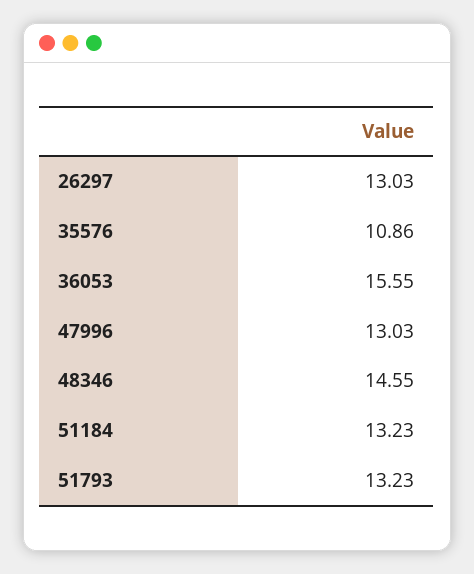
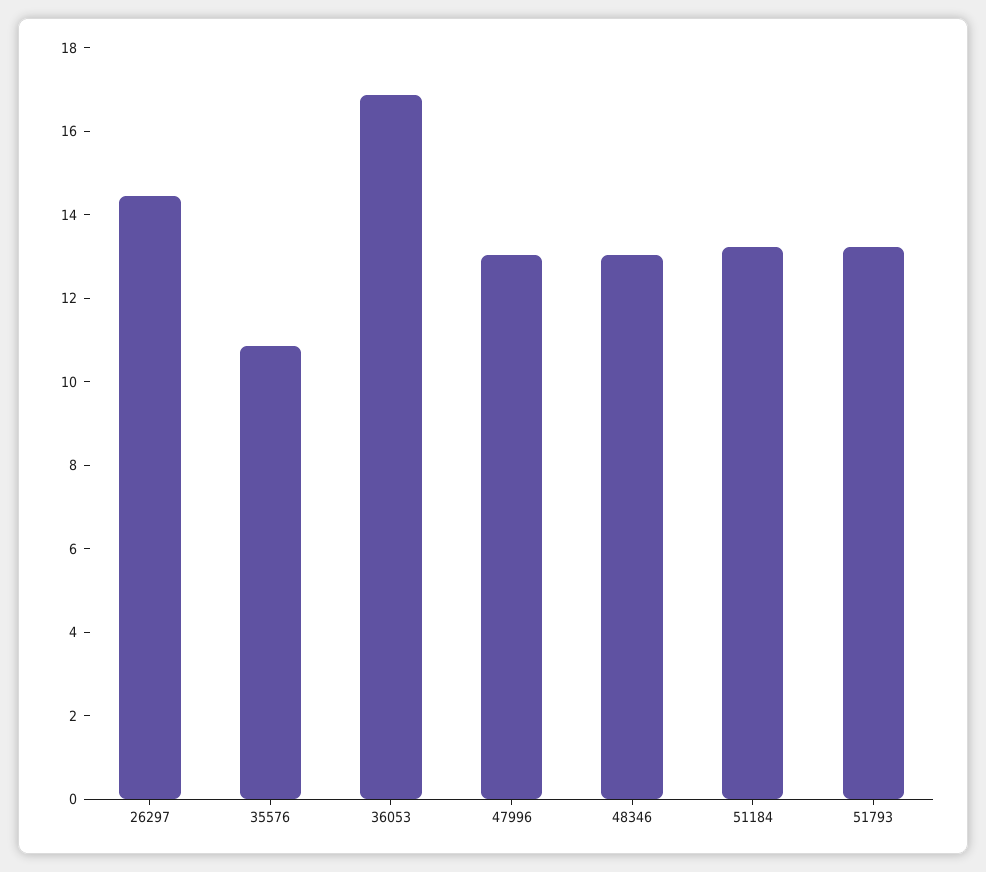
  {
-   "26297": 13.03,
+   "26297": 14.5,
    "35576": 10.86,
-   "36053": 15.55,
+   "36053": 17,
    "47996": 13.03,
-   "48346": 14.55,
+   "48346": 13,
    "51184": 13.23,
    "51793": 13.23
  }

